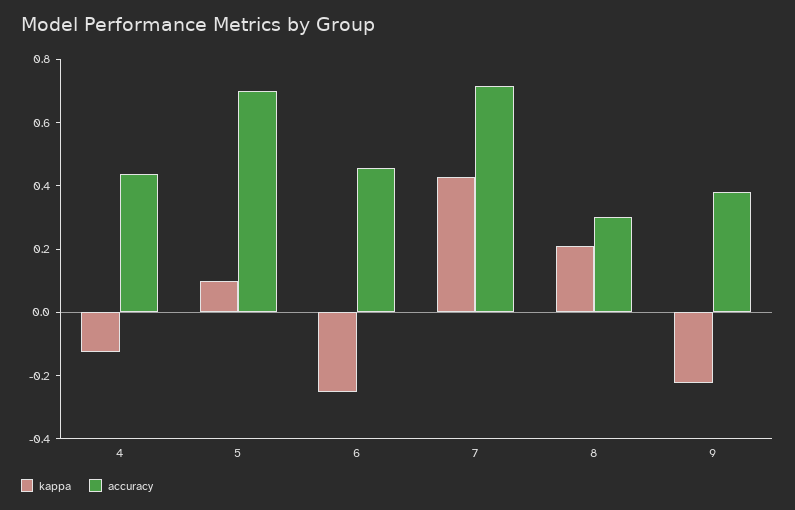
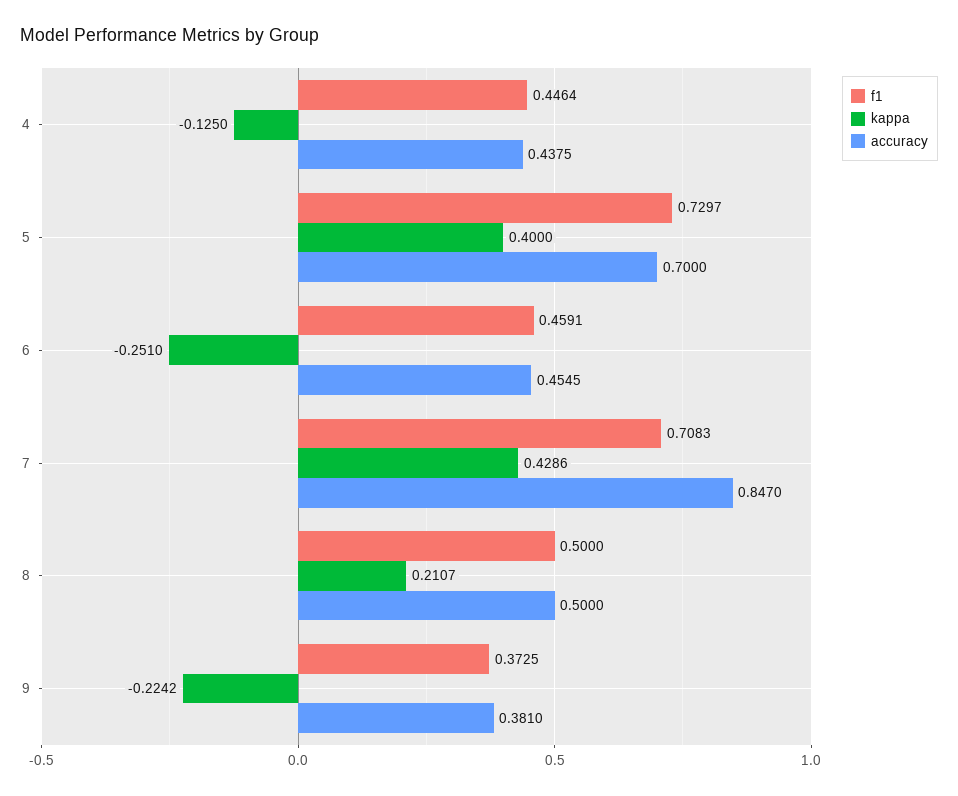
  {
    "kappa": {
      "4": -0.125,
-     "5": 0.1,
+     "5": 0.4,
      "6": -0.251,
      "7": 0.4286,
      "8": 0.2107,
      "9": -0.2242
    },
    "accuracy": {
      "4": 0.4375,
      "5": 0.7,
      "6": 0.4545,
-     "7": 0.7,
+     "7": 0.847,
-     "8": 0.3,
+     "8": 0.5,
      "9": 0.381
-   }
+   },
+   "f1": {
+     "4": 0.4464,
+     "5": 0.7297,
+     "6": 0.4591,
+     "7": 0.7083,
+     "8": 0.5,
+     "9": 0.3725
+   }
  }

